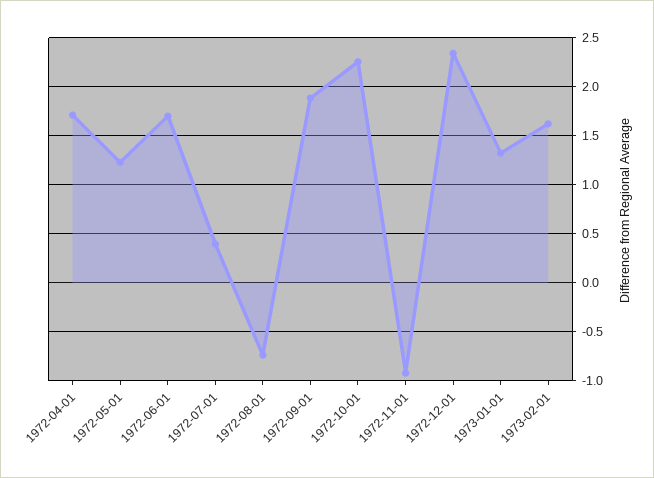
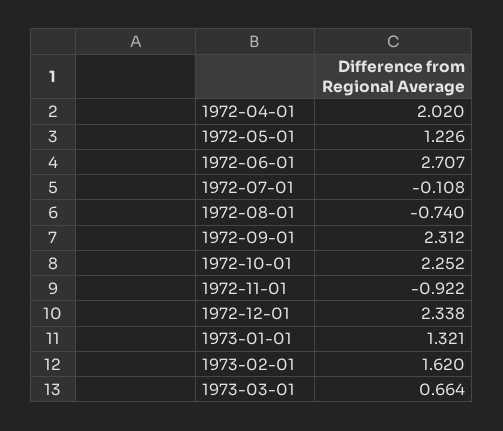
  {
-   "1972-04-01": 1.7,
+   "1972-04-01": 2.02,
    "1972-05-01": 1.226,
-   "1972-06-01": 1.7,
+   "1972-06-01": 2.707,
-   "1972-07-01": 0.4,
+   "1972-07-01": -0.108,
    "1972-08-01": -0.74,
-   "1972-09-01": 1.9,
+   "1972-09-01": 2.312,
    "1972-10-01": 2.252,
    "1972-11-01": -0.922,
    "1972-12-01": 2.338,
    "1973-01-01": 1.321,
-   "1973-02-01": 1.62
+   "1973-02-01": 1.62,
+   "1973-03-01": 0.664
  }

